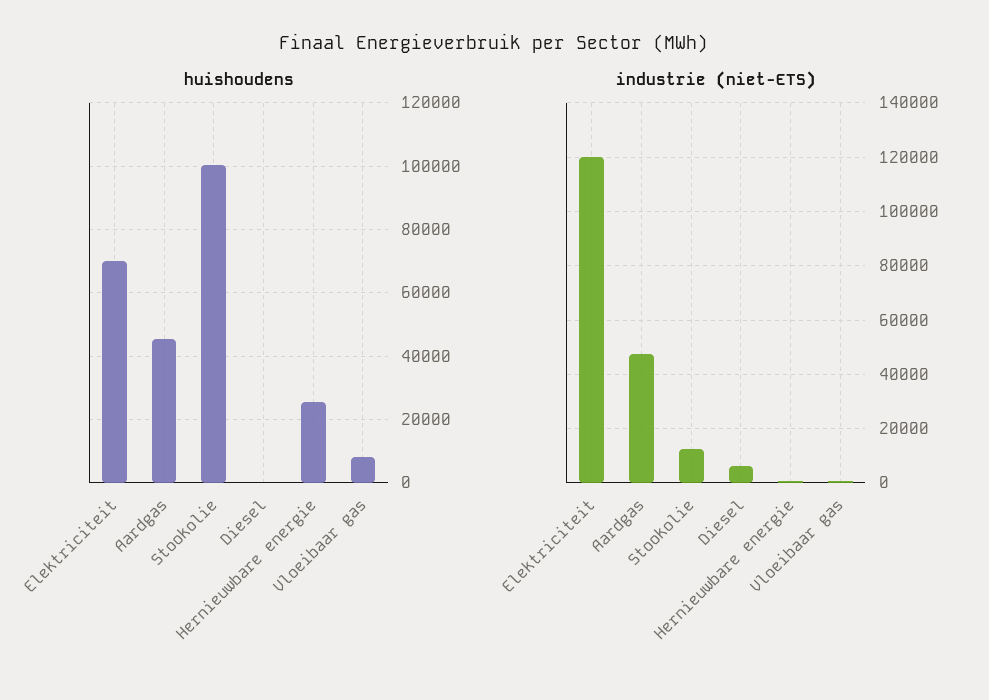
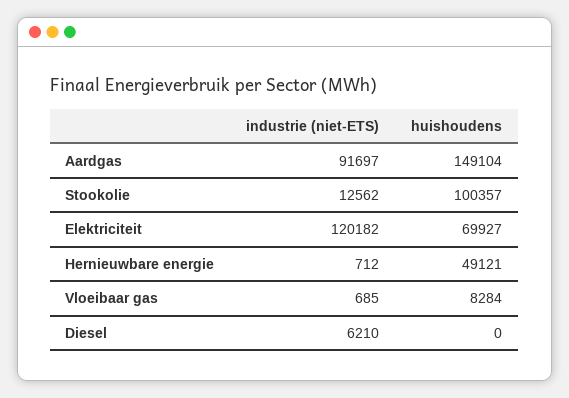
  {
    "huishoudens": {
      "Elektriciteit": 69927,
-     "Aardgas": 46000,
+     "Aardgas": 149104,
      "Stookolie": 100357,
      "Diesel": 0,
-     "Hernieuwbare energie": 26000,
+     "Hernieuwbare energie": 49121,
      "Vloeibaar gas": 8284
    },
    "industrie (niet-ETS)": {
      "Elektriciteit": 120182,
-     "Aardgas": 47500,
+     "Aardgas": 91697,
      "Stookolie": 12562,
      "Diesel": 6210,
      "Hernieuwbare energie": 712,
      "Vloeibaar gas": 685
    }
  }

